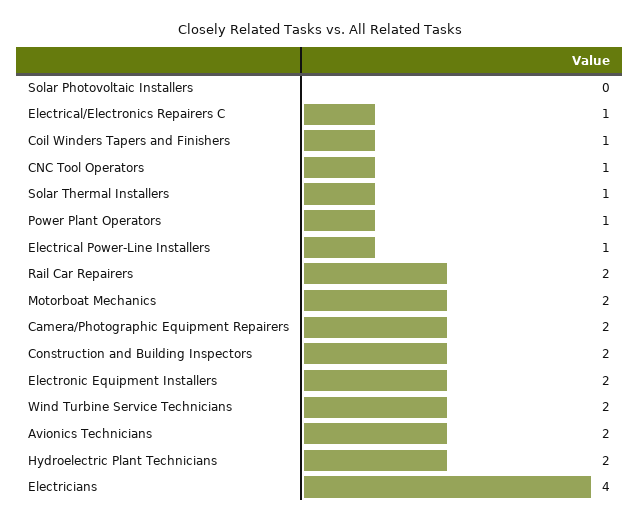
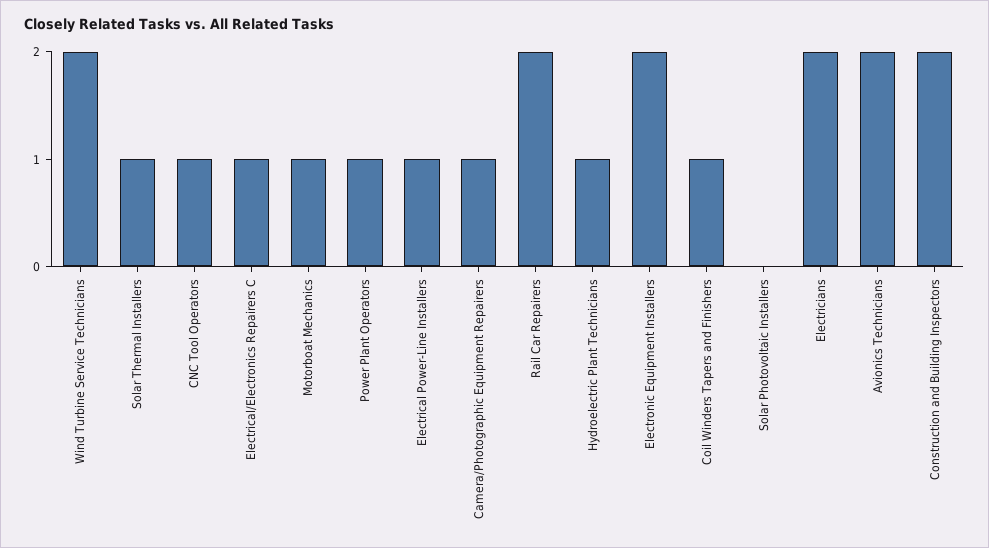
  {
    "Solar Photovoltaic Installers": 0,
    "Electrical/Electronics Repairers C": 1,
    "Coil Winders Tapers and Finishers": 1,
    "CNC Tool Operators": 1,
    "Solar Thermal Installers": 1,
    "Power Plant Operators": 1,
    "Electrical Power-Line Installers": 1,
    "Rail Car Repairers": 2,
-   "Motorboat Mechanics": 2,
+   "Motorboat Mechanics": 1,
-   "Camera/Photographic Equipment Repairers": 2,
+   "Camera/Photographic Equipment Repairers": 1,
    "Construction and Building Inspectors": 2,
    "Electronic Equipment Installers": 2,
    "Wind Turbine Service Technicians": 2,
    "Avionics Technicians": 2,
-   "Hydroelectric Plant Technicians": 2,
+   "Hydroelectric Plant Technicians": 1,
-   "Electricians": 4
+   "Electricians": 2
  }

